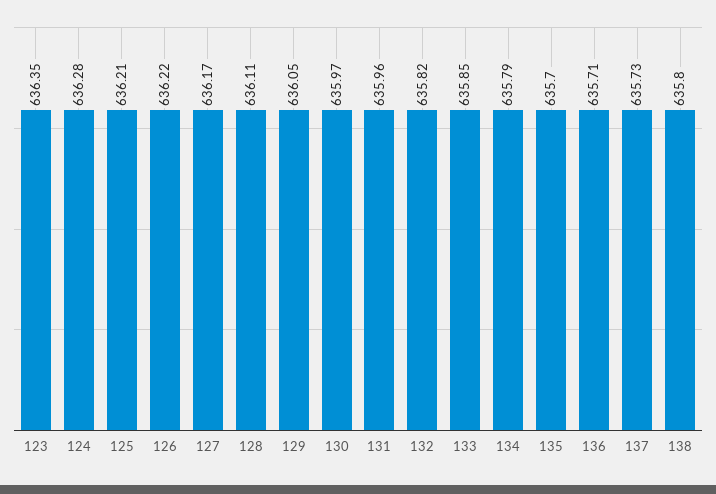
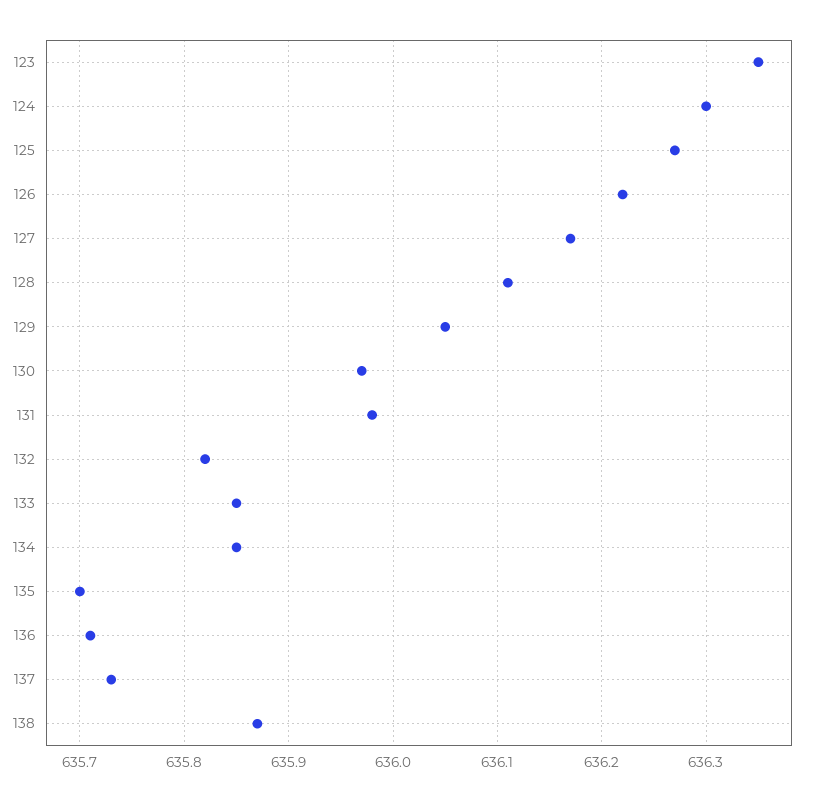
  {
    "123": 636.35,
-   "124": 636.28,
+   "124": 636.3,
-   "125": 636.21,
+   "125": 636.27,
    "126": 636.22,
    "127": 636.17,
    "128": 636.11,
    "129": 636.05,
    "130": 635.97,
-   "131": 635.96,
+   "131": 635.98,
    "132": 635.82,
    "133": 635.85,
-   "134": 635.79,
+   "134": 635.85,
    "135": 635.7,
    "136": 635.71,
    "137": 635.73,
-   "138": 635.8
+   "138": 635.87
  }

